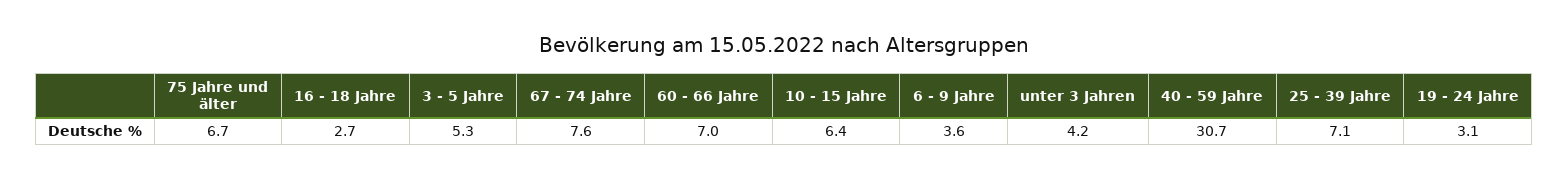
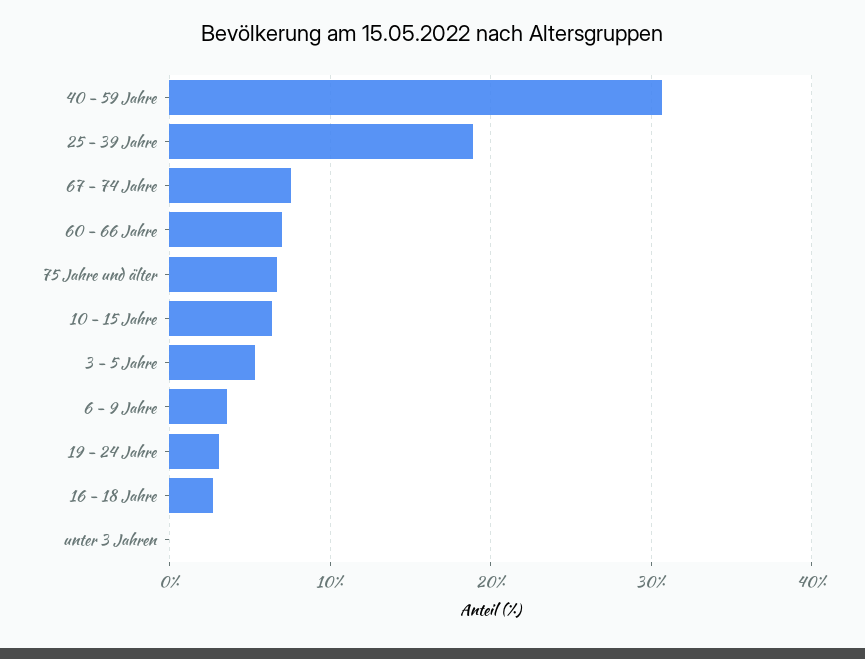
  {
    "75 Jahre und älter": 6.7,
    "16 - 18 Jahre": 2.7,
    "3 - 5 Jahre": 5.3,
    "67 - 74 Jahre": 7.6,
    "60 - 66 Jahre": 7,
    "10 - 15 Jahre": 6.4,
    "6 - 9 Jahre": 3.6,
-   "unter 3 Jahren": 4.2,
+   "unter 3 Jahren": 0,
    "40 - 59 Jahre": 30.7,
-   "25 - 39 Jahre": 7.1,
+   "25 - 39 Jahre": 19,
    "19 - 24 Jahre": 3.1
  }

